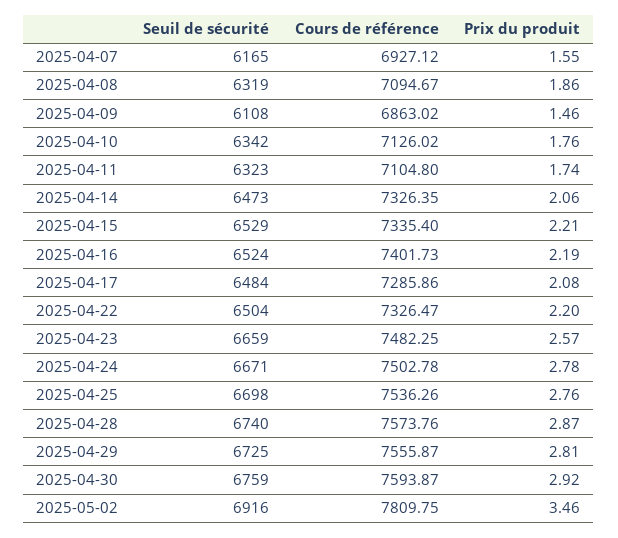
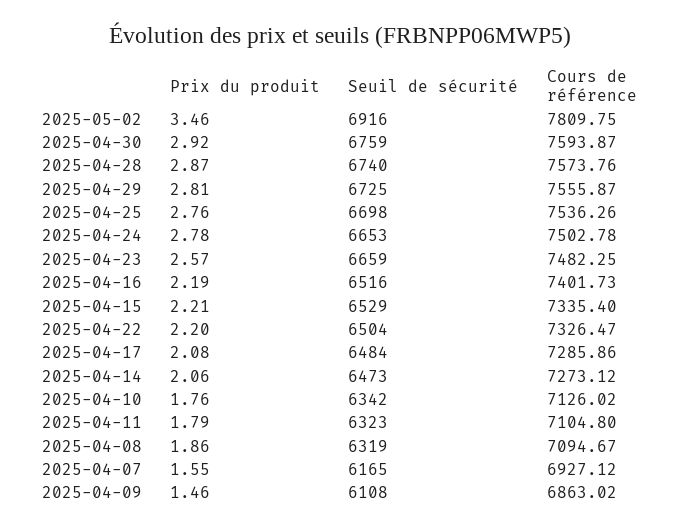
  {
    "Seuil de sécurité": {
      "2025-04-07": 6165,
      "2025-04-08": 6319,
      "2025-04-09": 6108,
      "2025-04-10": 6342,
      "2025-04-11": 6323,
      "2025-04-14": 6473,
      "2025-04-15": 6529,
-     "2025-04-16": 6524,
+     "2025-04-16": 6516,
      "2025-04-17": 6484,
      "2025-04-22": 6504,
      "2025-04-23": 6659,
-     "2025-04-24": 6671,
+     "2025-04-24": 6653,
      "2025-04-25": 6698,
      "2025-04-28": 6740,
      "2025-04-29": 6725,
      "2025-04-30": 6759,
      "2025-05-02": 6916
    },
    "Cours de référence": {
      "2025-04-07": 6927.12,
      "2025-04-08": 7094.67,
      "2025-04-09": 6863.02,
      "2025-04-10": 7126.02,
      "2025-04-11": 7104.8,
-     "2025-04-14": 7326.35,
+     "2025-04-14": 7273.12,
      "2025-04-15": 7335.4,
      "2025-04-16": 7401.73,
      "2025-04-17": 7285.86,
      "2025-04-22": 7326.47,
      "2025-04-23": 7482.25,
      "2025-04-24": 7502.78,
      "2025-04-25": 7536.26,
      "2025-04-28": 7573.76,
      "2025-04-29": 7555.87,
      "2025-04-30": 7593.87,
      "2025-05-02": 7809.75
    },
    "Prix du produit": {
      "2025-04-07": 1.55,
      "2025-04-08": 1.86,
      "2025-04-09": 1.46,
      "2025-04-10": 1.76,
-     "2025-04-11": 1.74,
+     "2025-04-11": 1.79,
      "2025-04-14": 2.06,
      "2025-04-15": 2.21,
      "2025-04-16": 2.19,
      "2025-04-17": 2.08,
      "2025-04-22": 2.2,
      "2025-04-23": 2.57,
      "2025-04-24": 2.78,
      "2025-04-25": 2.76,
      "2025-04-28": 2.87,
      "2025-04-29": 2.81,
      "2025-04-30": 2.92,
      "2025-05-02": 3.46
    }
  }

